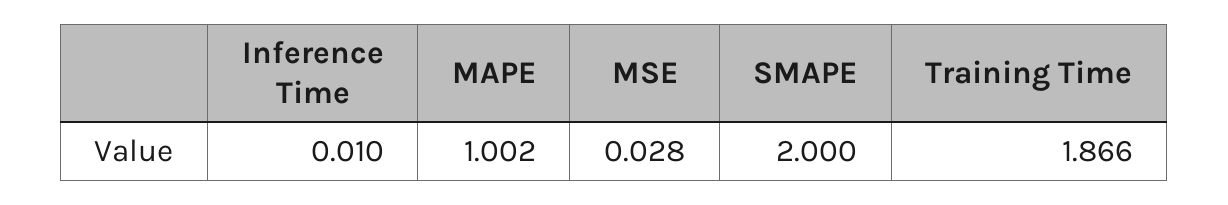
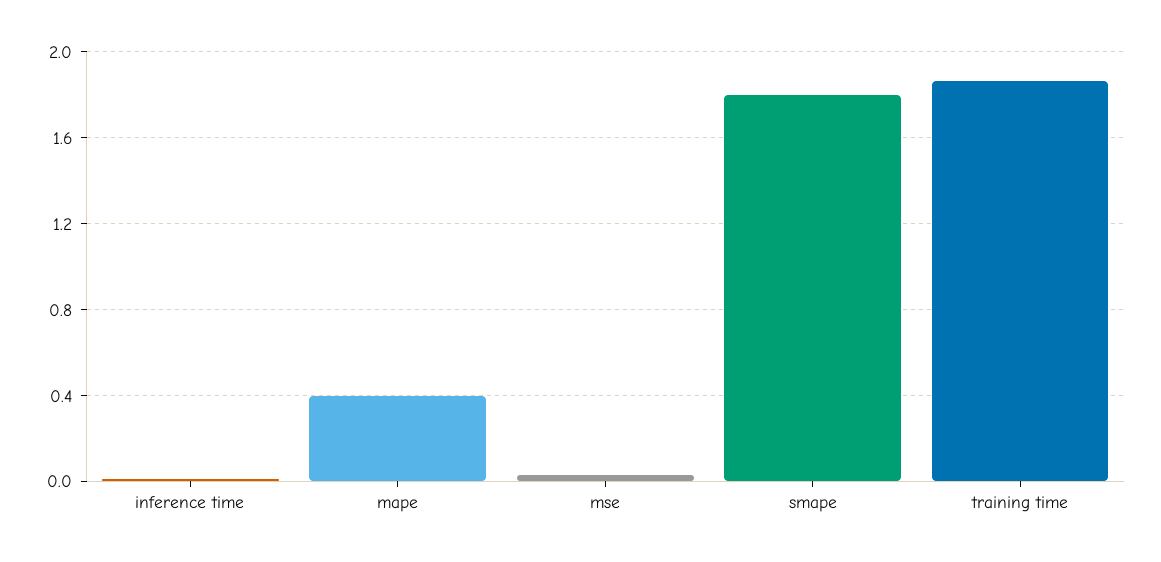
  {
    "Inference Time": 0.01,
-   "MAPE": 1.002,
+   "MAPE": 0.4,
    "MSE": 0.028,
-   "SMAPE": 2,
+   "SMAPE": 1.8,
    "Training Time": 1.866
  }

